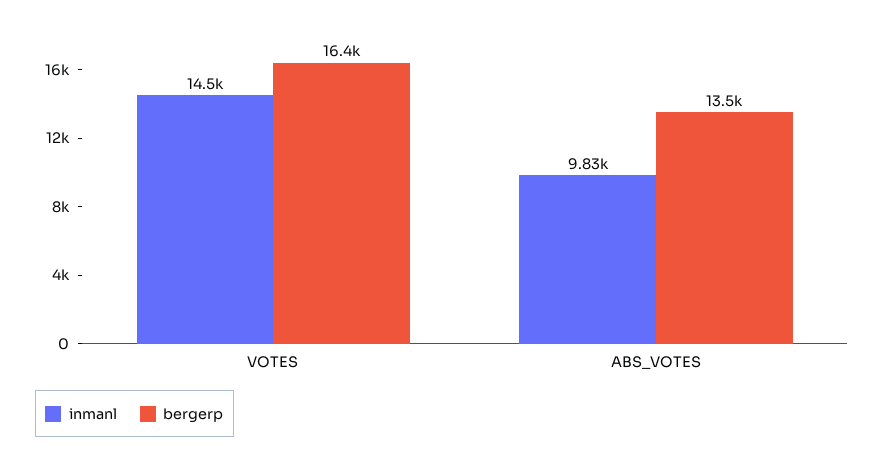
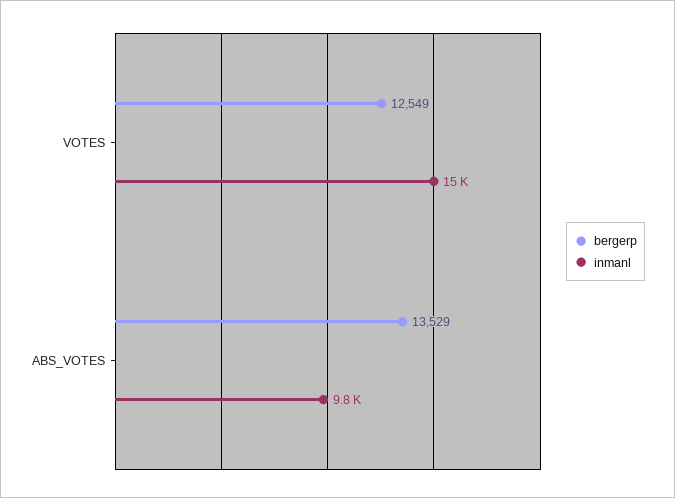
  {
    "inmanl": {
      "VOTES": 14500,
      "ABS_VOTES": 9830
    },
    "bergerp": {
-     "VOTES": 16400,
+     "VOTES": 12549,
      "ABS_VOTES": 13529
    }
  }

